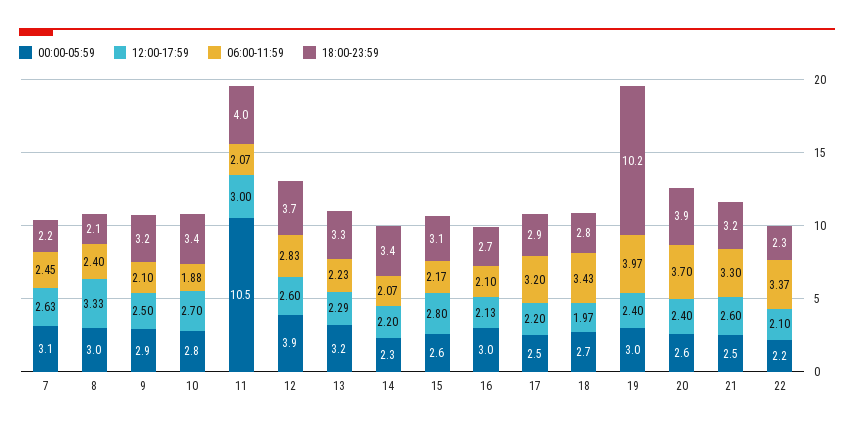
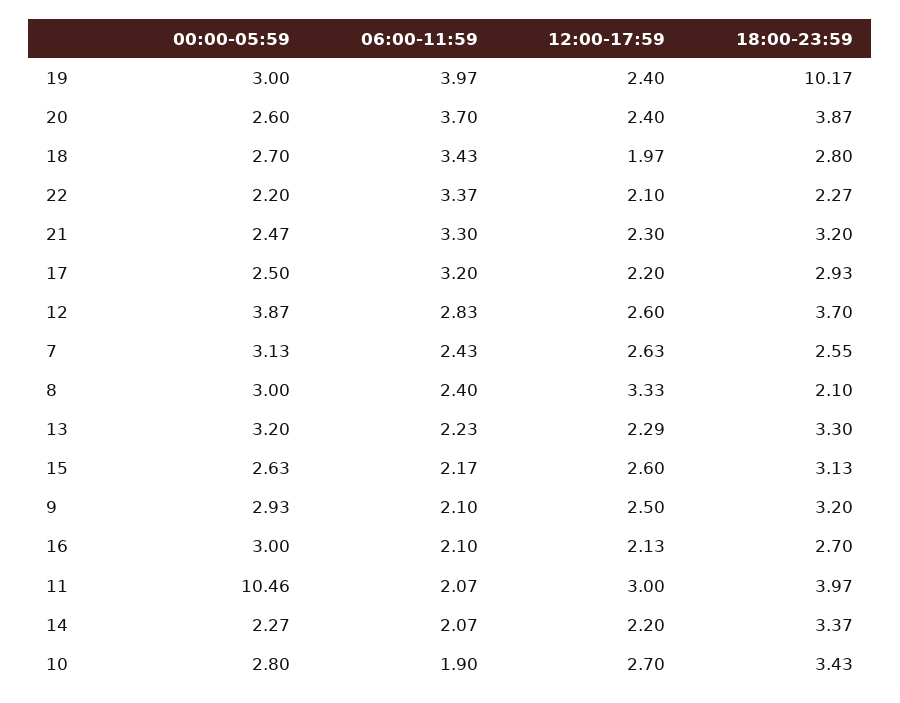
  {
    "00:00-05:59": {
      "7": 3.13,
      "8": 3,
      "9": 2.93,
      "10": 2.8,
      "11": 10.46,
      "12": 3.87,
      "13": 3.2,
      "14": 2.27,
      "15": 2.63,
      "16": 3,
      "17": 2.5,
      "18": 2.7,
      "19": 3,
      "20": 2.6,
      "21": 2.47,
      "22": 2.2
    },
    "12:00-17:59": {
      "7": 2.63,
      "8": 3.33,
      "9": 2.5,
      "10": 2.7,
      "11": 3,
      "12": 2.6,
      "13": 2.29,
      "14": 2.2,
-     "15": 2.8,
+     "15": 2.6,
      "16": 2.13,
      "17": 2.2,
      "18": 1.97,
      "19": 2.4,
      "20": 2.4,
-     "21": 2.6,
+     "21": 2.3,
      "22": 2.1
    },
    "06:00-11:59": {
-     "7": 2.45,
+     "7": 2.43,
      "8": 2.4,
      "9": 2.1,
-     "10": 1.88,
+     "10": 1.9,
      "11": 2.07,
      "12": 2.83,
      "13": 2.23,
      "14": 2.07,
      "15": 2.17,
      "16": 2.1,
      "17": 3.2,
      "18": 3.43,
      "19": 3.97,
      "20": 3.7,
      "21": 3.3,
      "22": 3.37
    },
    "18:00-23:59": {
-     "7": 2.2,
+     "7": 2.55,
      "8": 2.1,
      "9": 3.2,
      "10": 3.43,
      "11": 3.97,
      "12": 3.7,
      "13": 3.3,
      "14": 3.37,
      "15": 3.13,
      "16": 2.7,
      "17": 2.93,
      "18": 2.8,
      "19": 10.17,
      "20": 3.87,
      "21": 3.2,
      "22": 2.27
    }
  }

